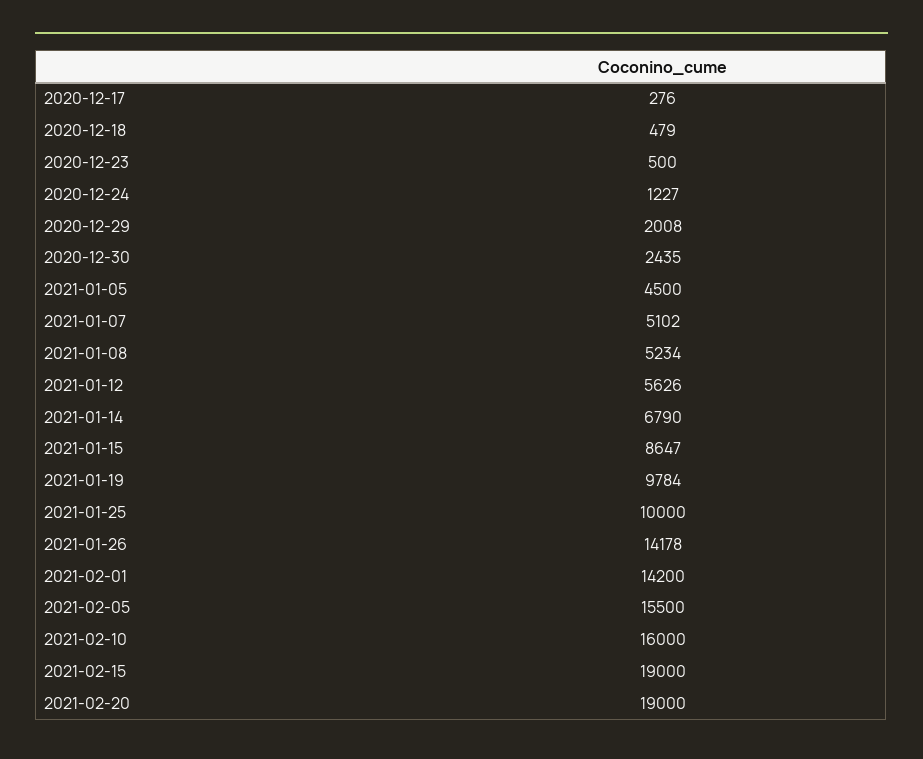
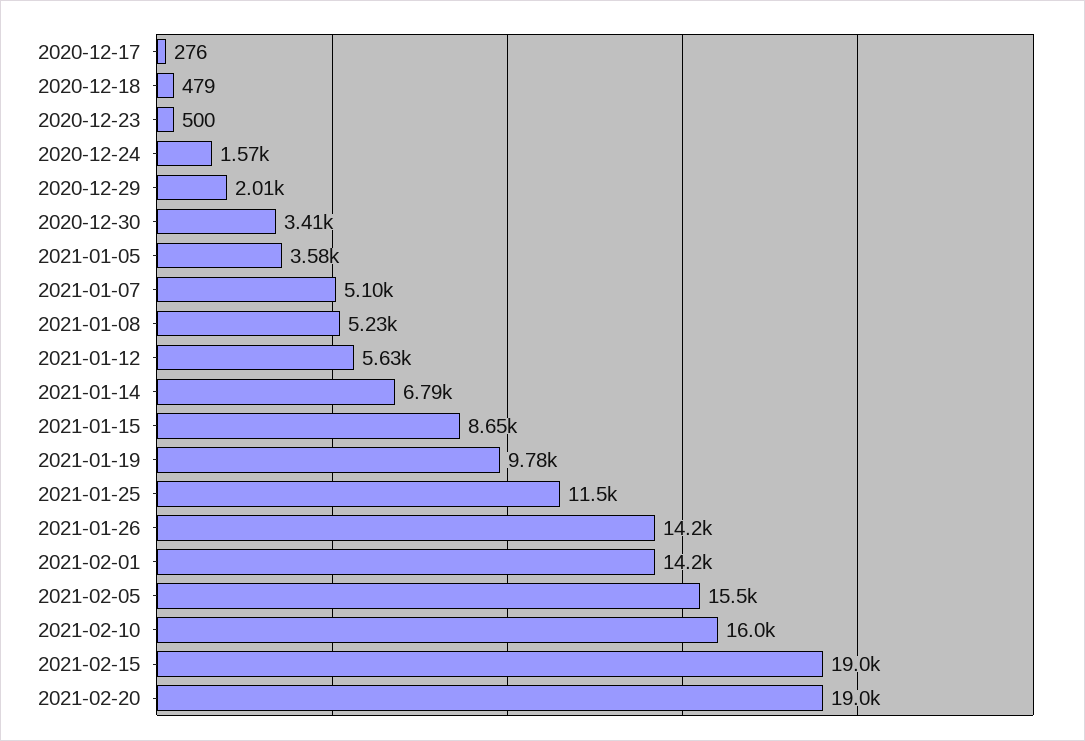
  {
    "2020-12-17": 276,
    "2020-12-18": 479,
    "2020-12-23": 500,
-   "2020-12-24": 1227,
+   "2020-12-24": 1570,
    "2020-12-29": 2008,
-   "2020-12-30": 2435,
+   "2020-12-30": 3410,
-   "2021-01-05": 4500,
+   "2021-01-05": 3580,
    "2021-01-07": 5102,
    "2021-01-08": 5234,
    "2021-01-12": 5626,
    "2021-01-14": 6790,
    "2021-01-15": 8647,
    "2021-01-19": 9784,
-   "2021-01-25": 10000,
+   "2021-01-25": 11500,
    "2021-01-26": 14178,
    "2021-02-01": 14200,
    "2021-02-05": 15500,
    "2021-02-10": 16000,
    "2021-02-15": 19000,
    "2021-02-20": 19000
  }

